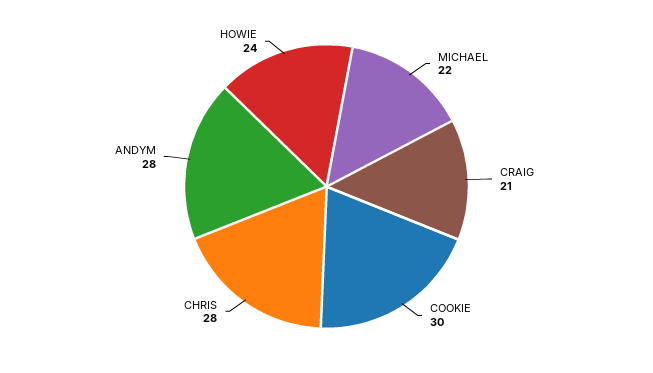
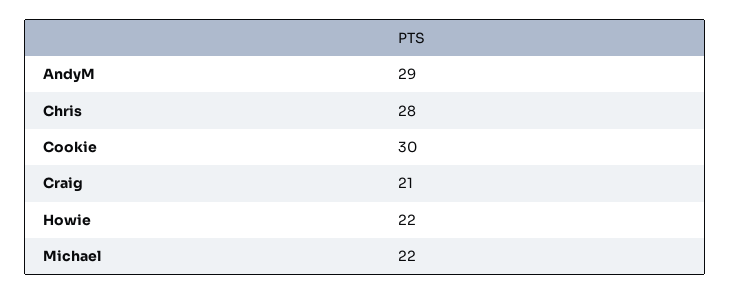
  {
    "MICHAEL": 22,
    "CRAIG": 21,
    "COOKIE": 30,
    "CHRIS": 28,
-   "ANDYM": 28,
+   "ANDYM": 29,
-   "HOWIE": 24
+   "HOWIE": 22
  }

